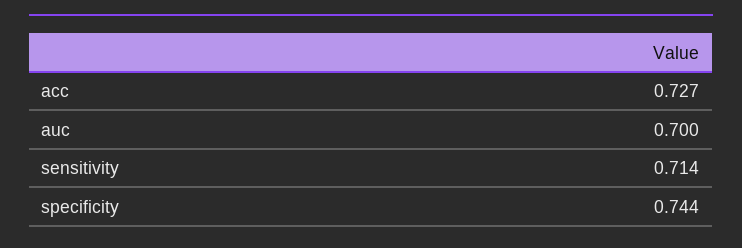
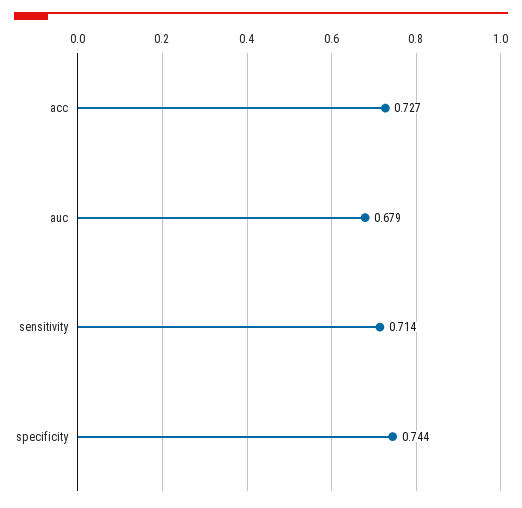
  {
    "acc": 0.727,
-   "auc": 0.7,
+   "auc": 0.679,
    "sensitivity": 0.714,
    "specificity": 0.744
  }

